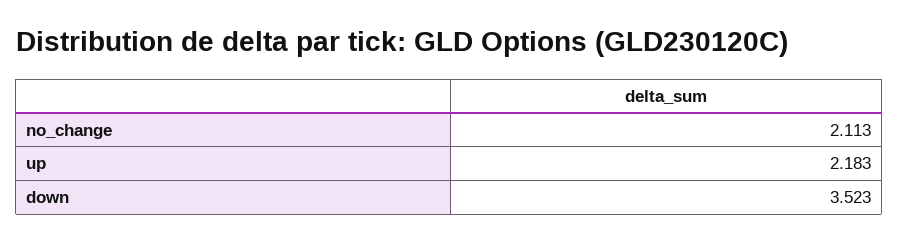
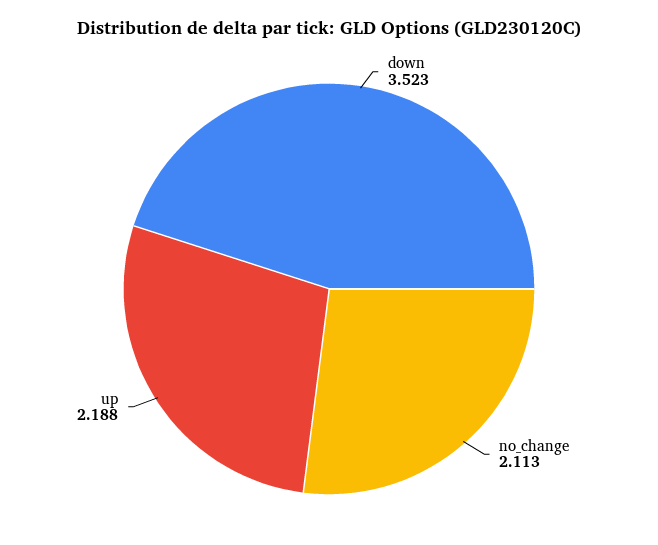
  {
    "no_change": 2.113,
-   "up": 2.183,
+   "up": 2.188,
    "down": 3.523
  }

